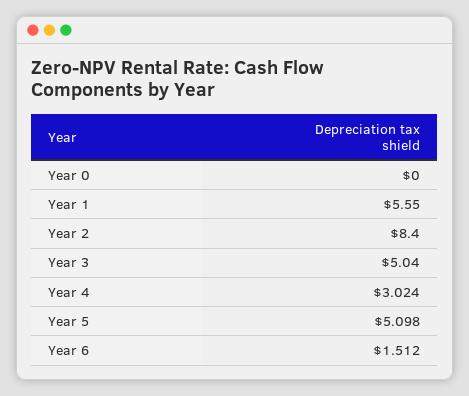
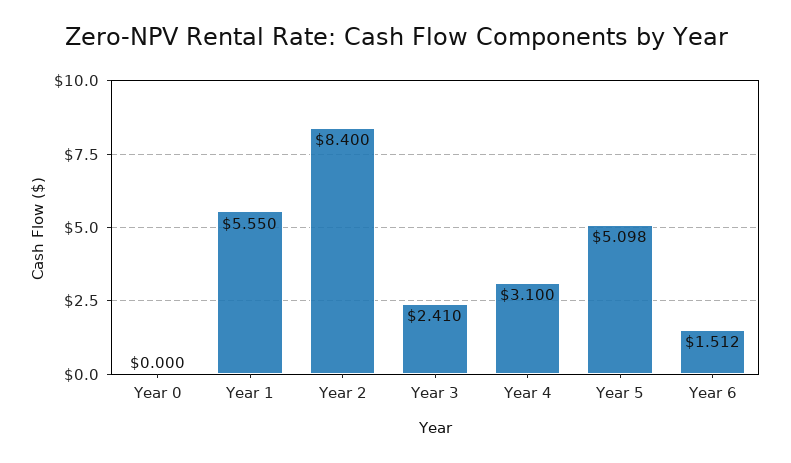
  {
    "Year 0": 0,
    "Year 1": 5.55,
    "Year 2": 8.4,
-   "Year 3": 5.04,
+   "Year 3": 2.41,
-   "Year 4": 3.024,
+   "Year 4": 3.1,
    "Year 5": 5.098,
    "Year 6": 1.512
  }

